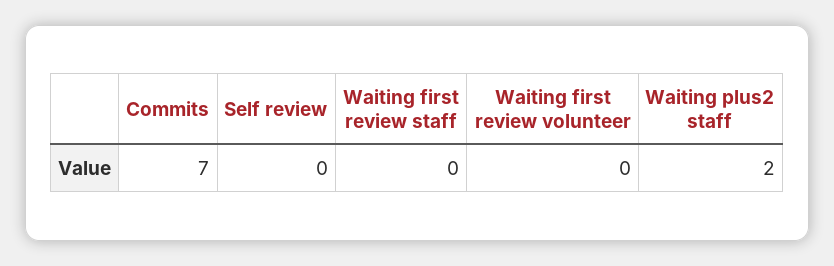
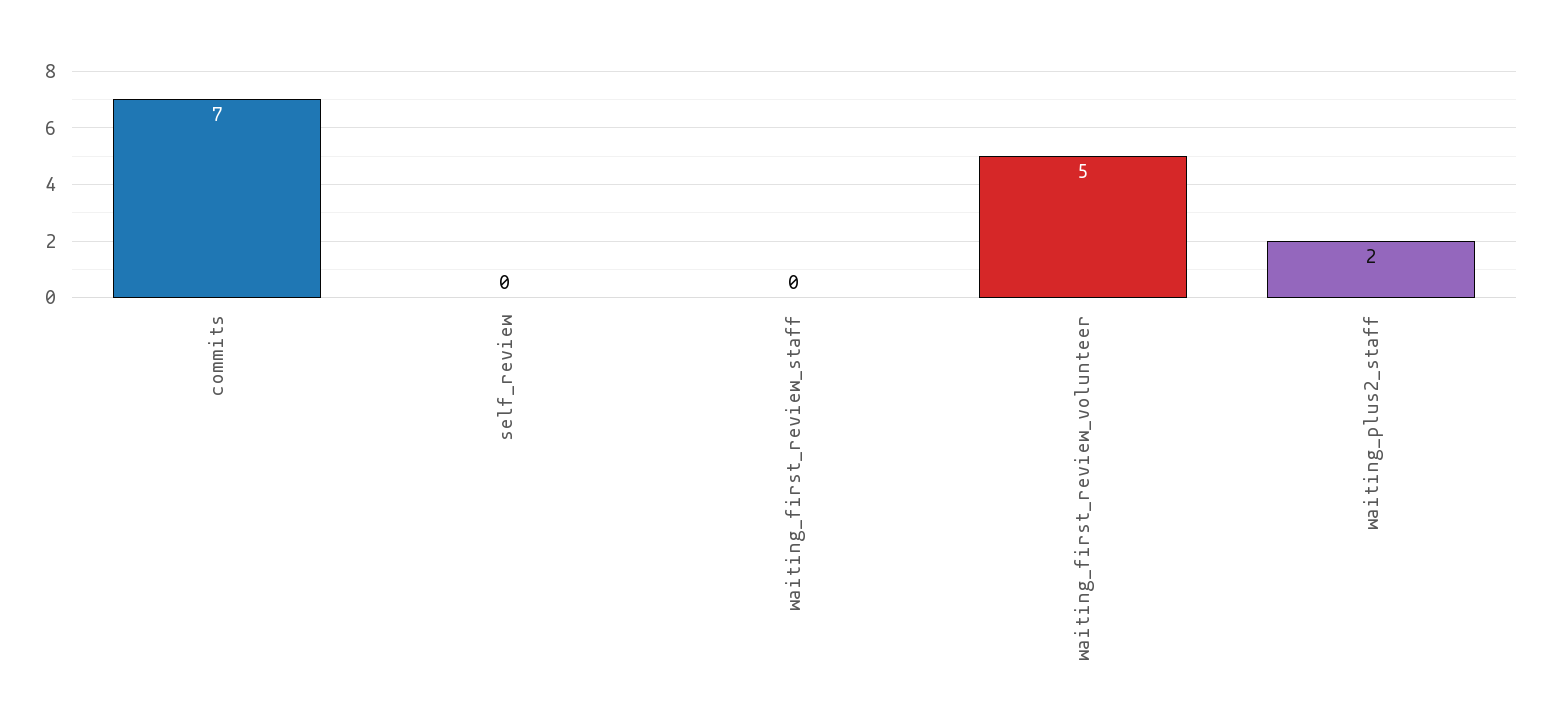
  {
    "Commits": 7,
    "Self review": 0,
    "Waiting first review staff": 0,
-   "Waiting first review volunteer": 0,
+   "Waiting first review volunteer": 5,
    "Waiting plus2 staff": 2
  }

